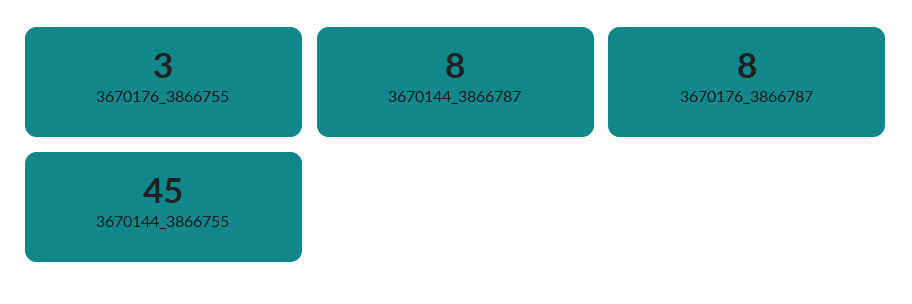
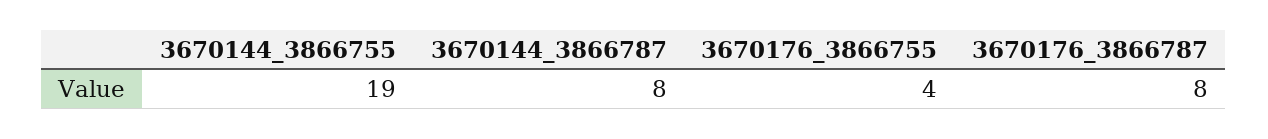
  {
-   "3670176_3866755": 3,
+   "3670176_3866755": 4,
    "3670144_3866787": 8,
    "3670176_3866787": 8,
-   "3670144_3866755": 45
+   "3670144_3866755": 19
  }

